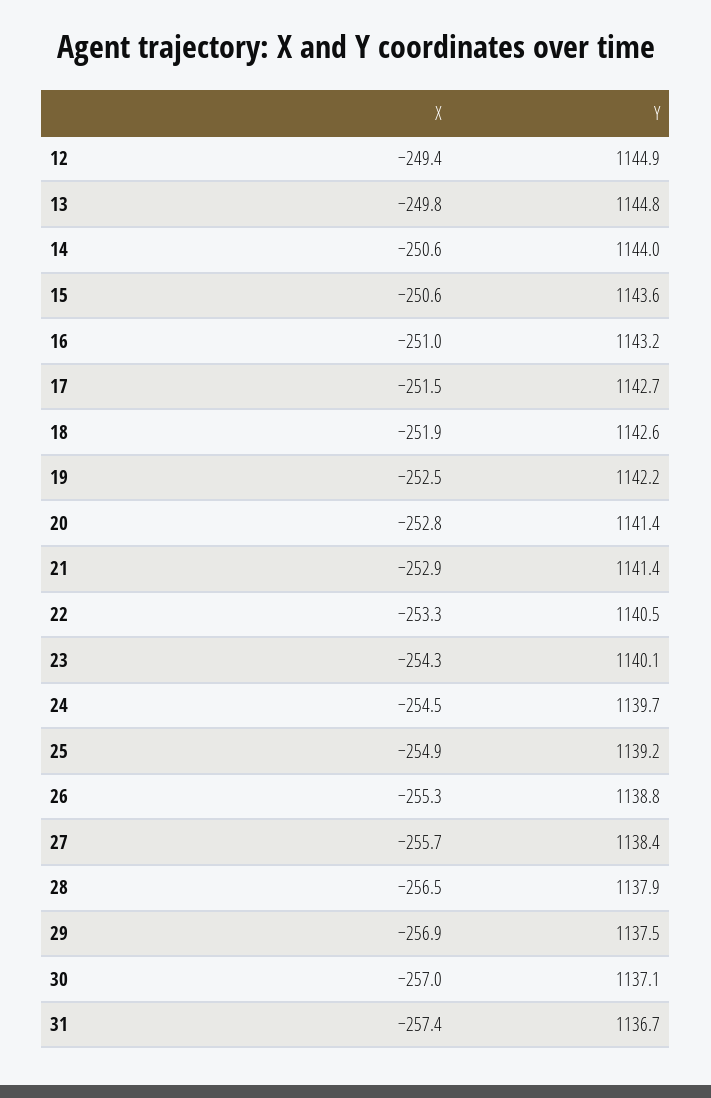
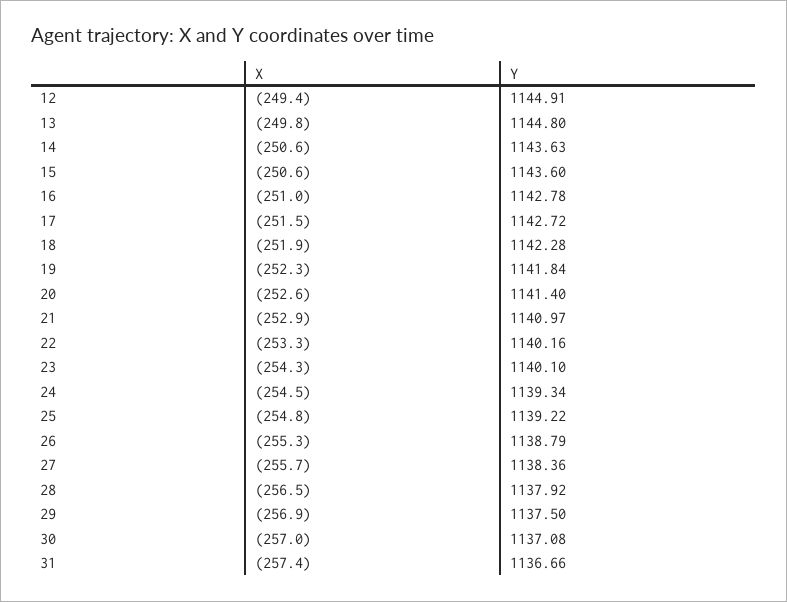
  {
    "X": {
      "12": -249.4,
      "13": -249.8,
      "14": -250.6,
      "15": -250.6,
      "16": -251,
      "17": -251.5,
      "18": -251.9,
-     "19": -252.5,
+     "19": -252.3,
-     "20": -252.8,
+     "20": -252.6,
      "21": -252.9,
      "22": -253.3,
      "23": -254.3,
      "24": -254.5,
-     "25": -254.9,
+     "25": -254.8,
      "26": -255.3,
      "27": -255.7,
      "28": -256.5,
      "29": -256.9,
      "30": -257,
      "31": -257.4
    },
    "Y": {
      "12": 1144.91,
      "13": 1144.8,
-     "14": 1144,
+     "14": 1143.63,
      "15": 1143.6,
-     "16": 1143.2,
+     "16": 1142.78,
      "17": 1142.72,
-     "18": 1142.6,
+     "18": 1142.28,
-     "19": 1142.2,
+     "19": 1141.84,
      "20": 1141.4,
-     "21": 1141.4,
+     "21": 1140.97,
-     "22": 1140.5,
+     "22": 1140.16,
      "23": 1140.1,
-     "24": 1139.7,
+     "24": 1139.34,
      "25": 1139.22,
      "26": 1138.79,
      "27": 1138.36,
      "28": 1137.92,
      "29": 1137.5,
      "30": 1137.08,
      "31": 1136.66
    }
  }

